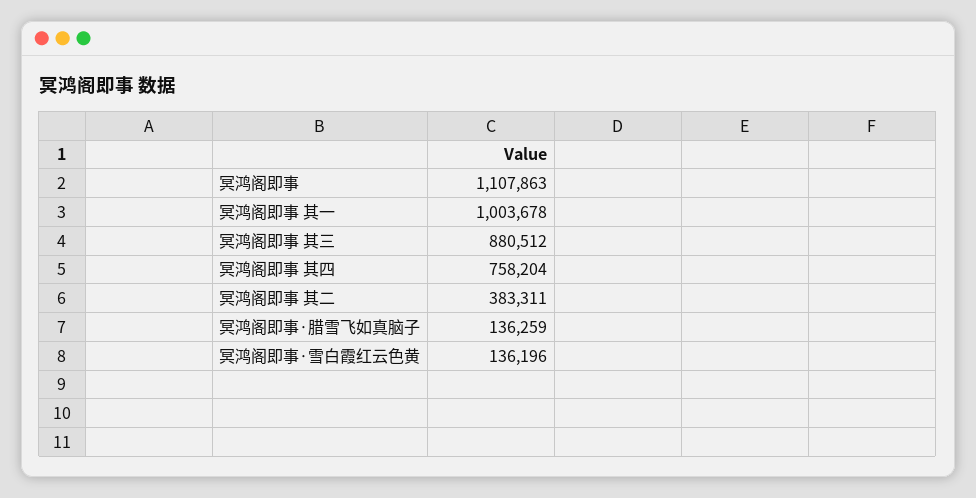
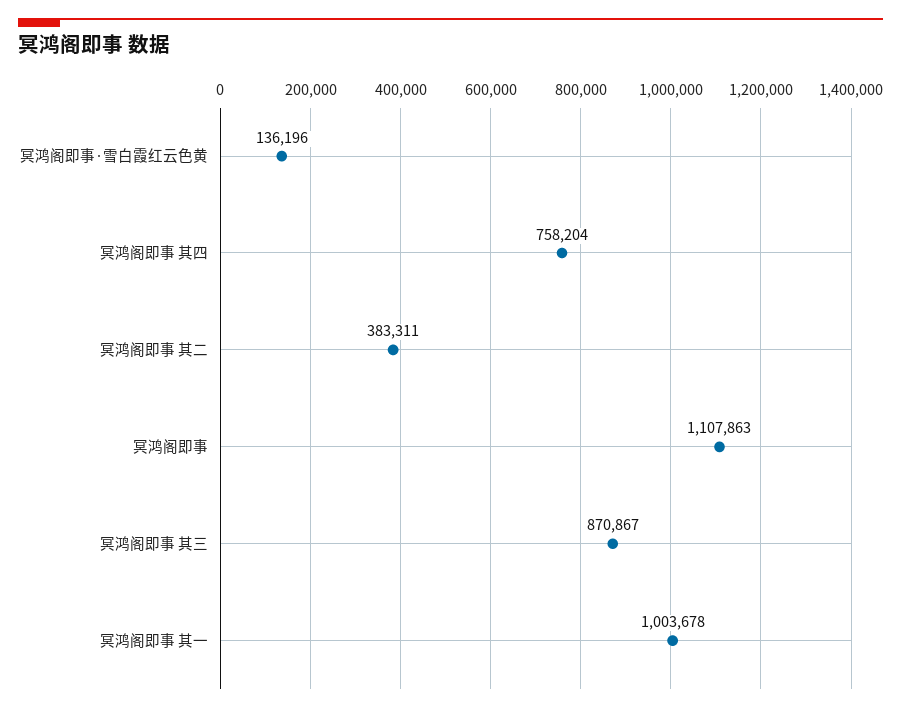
  {
    "冥鸿阁即事": 1107863,
    "冥鸿阁即事 其一": 1003678,
-   "冥鸿阁即事 其三": 880512,
+   "冥鸿阁即事 其三": 870867,
    "冥鸿阁即事 其四": 758204,
    "冥鸿阁即事 其二": 383311,
-   "冥鸿阁即事·腊雪飞如真脑子": 136259,
    "冥鸿阁即事·雪白霞红云色黄": 136196
  }

